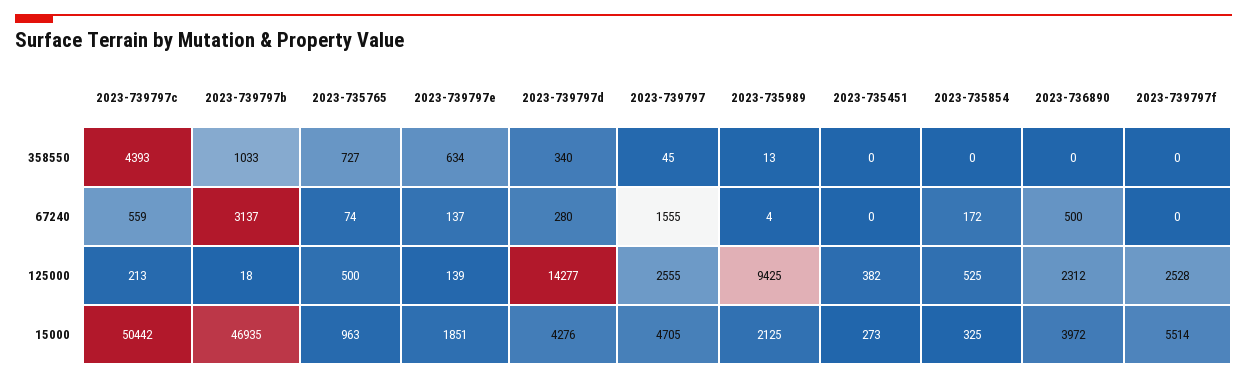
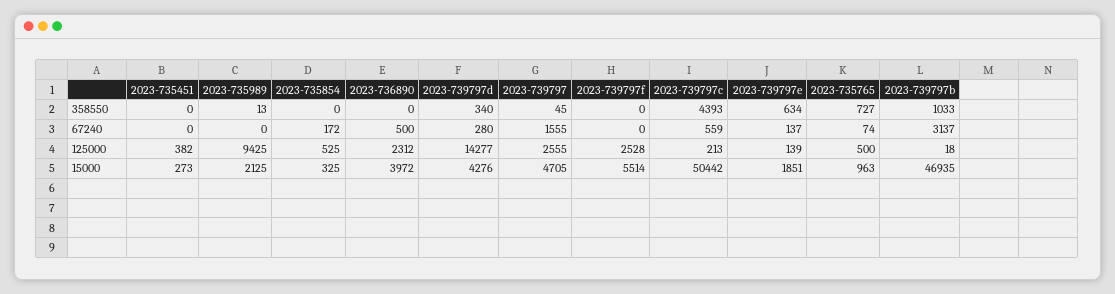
  {
    "2023-739797c": {
      "358550": 4393,
      "67240": 559,
      "125000": 213,
      "15000": 50442
    },
    "2023-739797b": {
      "358550": 1033,
      "67240": 3137,
      "125000": 18,
      "15000": 46935
    },
    "2023-735765": {
      "358550": 727,
      "67240": 74,
      "125000": 500,
      "15000": 963
    },
    "2023-739797e": {
      "358550": 634,
      "67240": 137,
      "125000": 139,
      "15000": 1851
    },
    "2023-739797d": {
      "358550": 340,
      "67240": 280,
      "125000": 14277,
      "15000": 4276
    },
    "2023-739797": {
      "358550": 45,
      "67240": 1555,
      "125000": 2555,
      "15000": 4705
    },
    "2023-735989": {
      "358550": 13,
-     "67240": 4,
+     "67240": 0,
      "125000": 9425,
      "15000": 2125
    },
    "2023-735451": {
      "358550": 0,
      "67240": 0,
      "125000": 382,
      "15000": 273
    },
    "2023-735854": {
      "358550": 0,
      "67240": 172,
      "125000": 525,
      "15000": 325
    },
    "2023-736890": {
      "358550": 0,
      "67240": 500,
      "125000": 2312,
      "15000": 3972
    },
    "2023-739797f": {
      "358550": 0,
      "67240": 0,
      "125000": 2528,
      "15000": 5514
    }
  }

